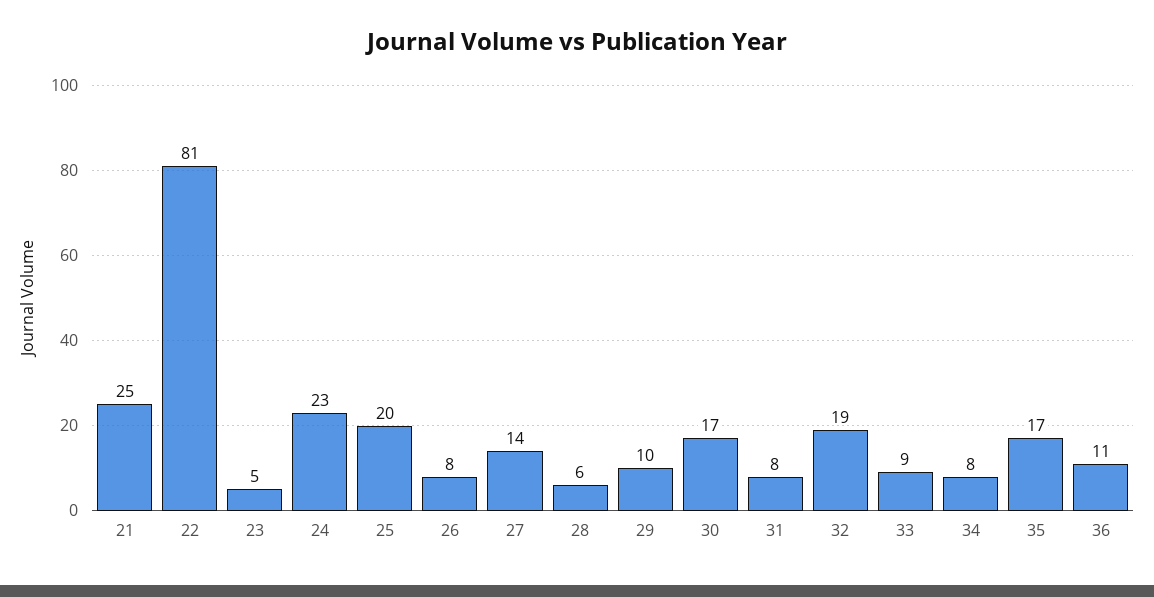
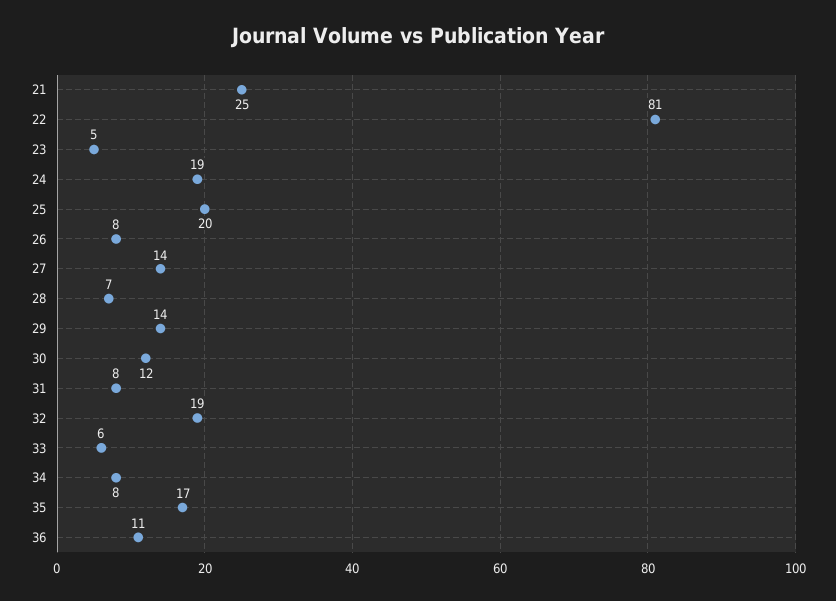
  {
    "21": 25,
    "22": 81,
    "23": 5,
-   "24": 23,
+   "24": 19,
    "25": 20,
    "26": 8,
    "27": 14,
-   "28": 6,
+   "28": 7,
-   "29": 10,
+   "29": 14,
-   "30": 17,
+   "30": 12,
    "31": 8,
    "32": 19,
-   "33": 9,
+   "33": 6,
    "34": 8,
    "35": 17,
    "36": 11
  }

